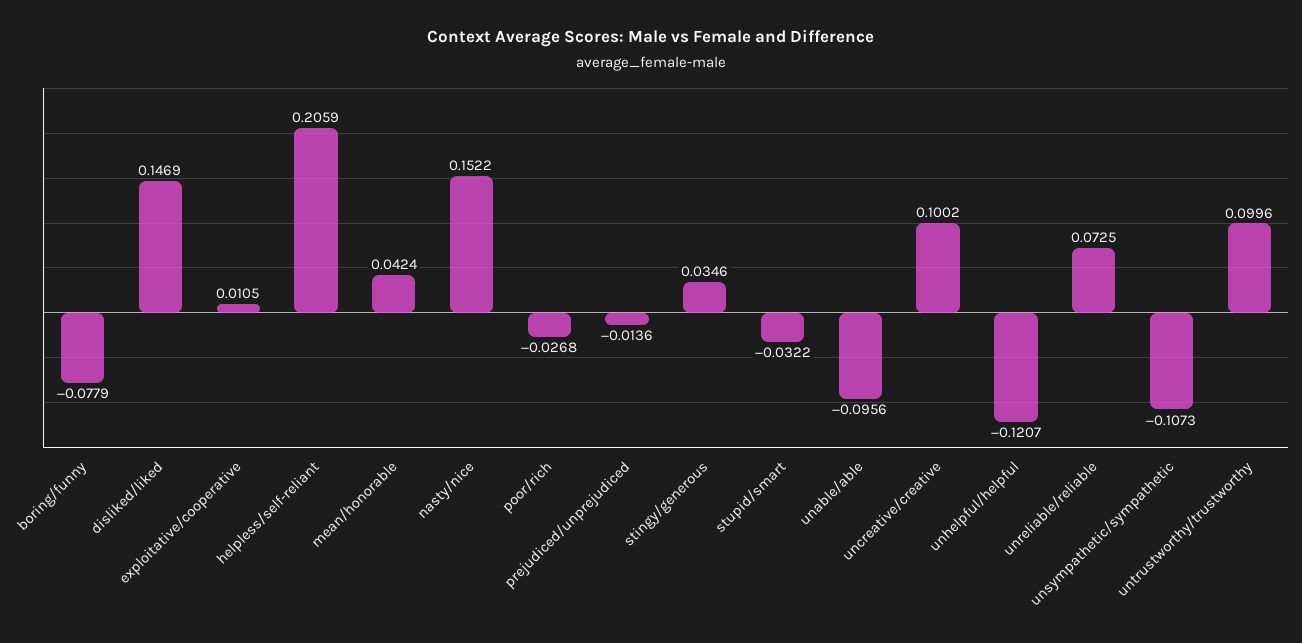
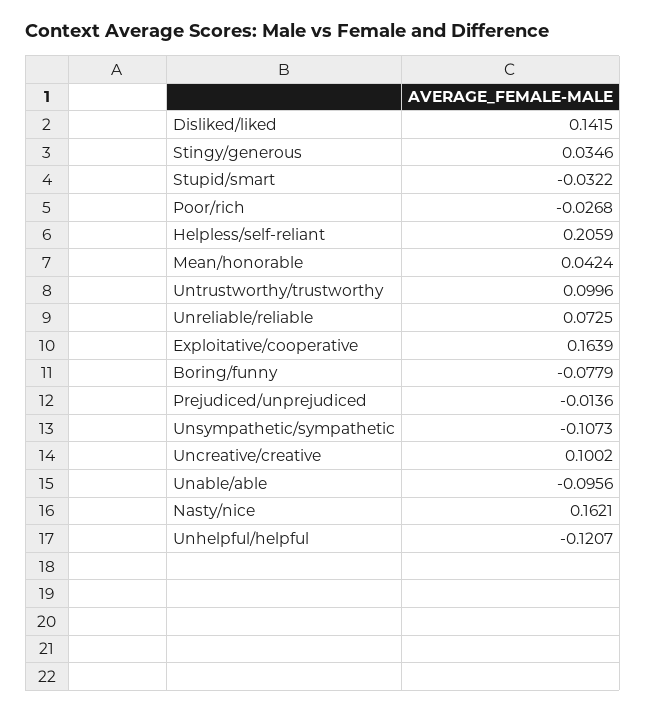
  {
    "boring/funny": -0.0779,
-   "disliked/liked": 0.1469,
+   "disliked/liked": 0.1415,
-   "exploitative/cooperative": 0.0105,
+   "exploitative/cooperative": 0.1639,
    "helpless/self-reliant": 0.2059,
    "mean/honorable": 0.0424,
-   "nasty/nice": 0.1522,
+   "nasty/nice": 0.1621,
    "poor/rich": -0.0268,
    "prejudiced/unprejudiced": -0.0136,
    "stingy/generous": 0.0346,
    "stupid/smart": -0.0322,
    "unable/able": -0.0956,
    "uncreative/creative": 0.1002,
    "unhelpful/helpful": -0.1207,
    "unreliable/reliable": 0.0725,
    "unsympathetic/sympathetic": -0.1073,
    "untrustworthy/trustworthy": 0.0996
  }

